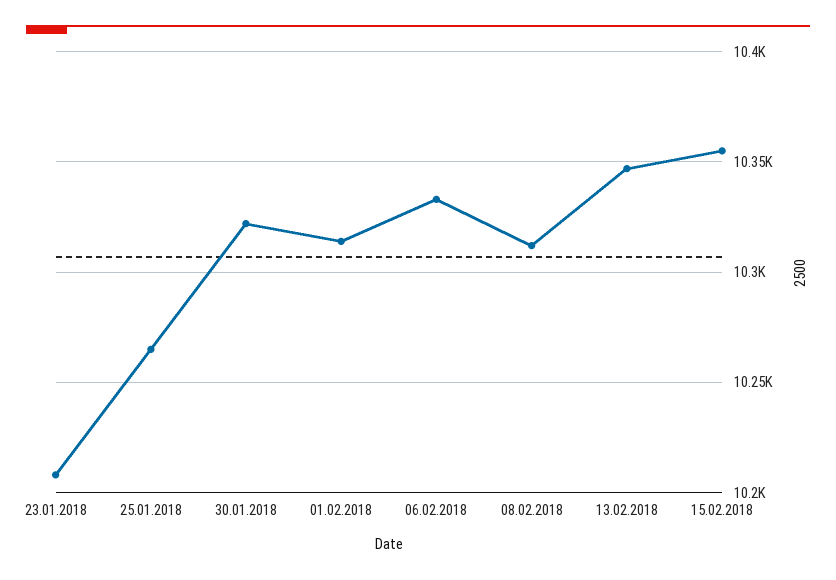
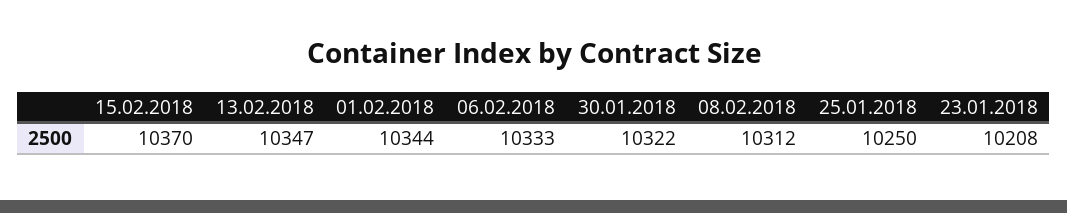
  {
    "23.01.2018": 10208,
-   "25.01.2018": 10265,
+   "25.01.2018": 10250,
    "30.01.2018": 10322,
-   "01.02.2018": 10315,
+   "01.02.2018": 10344,
    "06.02.2018": 10333,
    "08.02.2018": 10312,
    "13.02.2018": 10347,
-   "15.02.2018": 10355
+   "15.02.2018": 10370
  }

